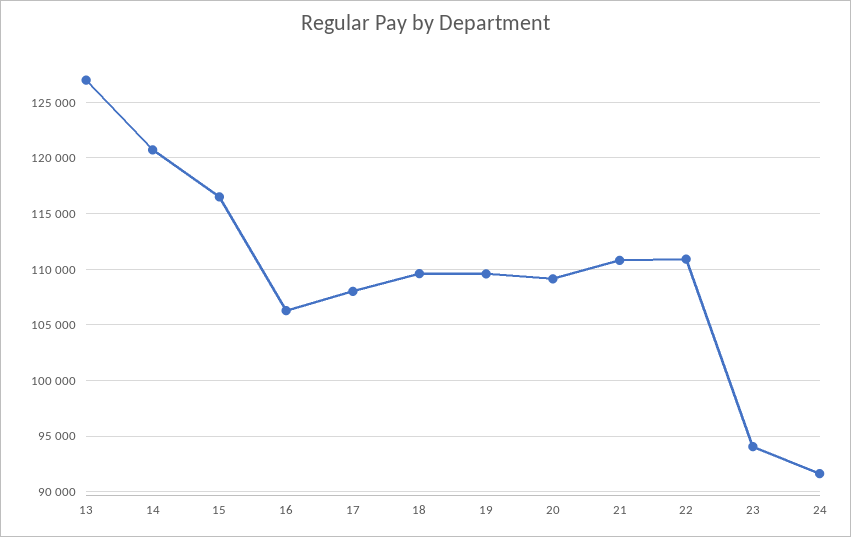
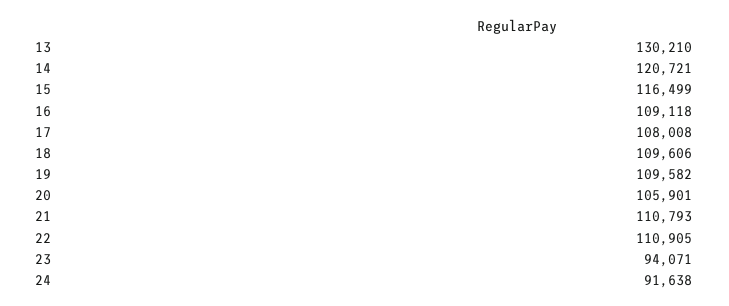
  {
-   "13": 127000,
+   "13": 130210,
    "14": 120721,
    "15": 116499,
-   "16": 106000,
+   "16": 109118,
    "17": 108008,
    "18": 109606,
    "19": 109582,
-   "20": 109000,
+   "20": 105901,
    "21": 110793,
    "22": 110905,
    "23": 94071,
    "24": 91638
  }

